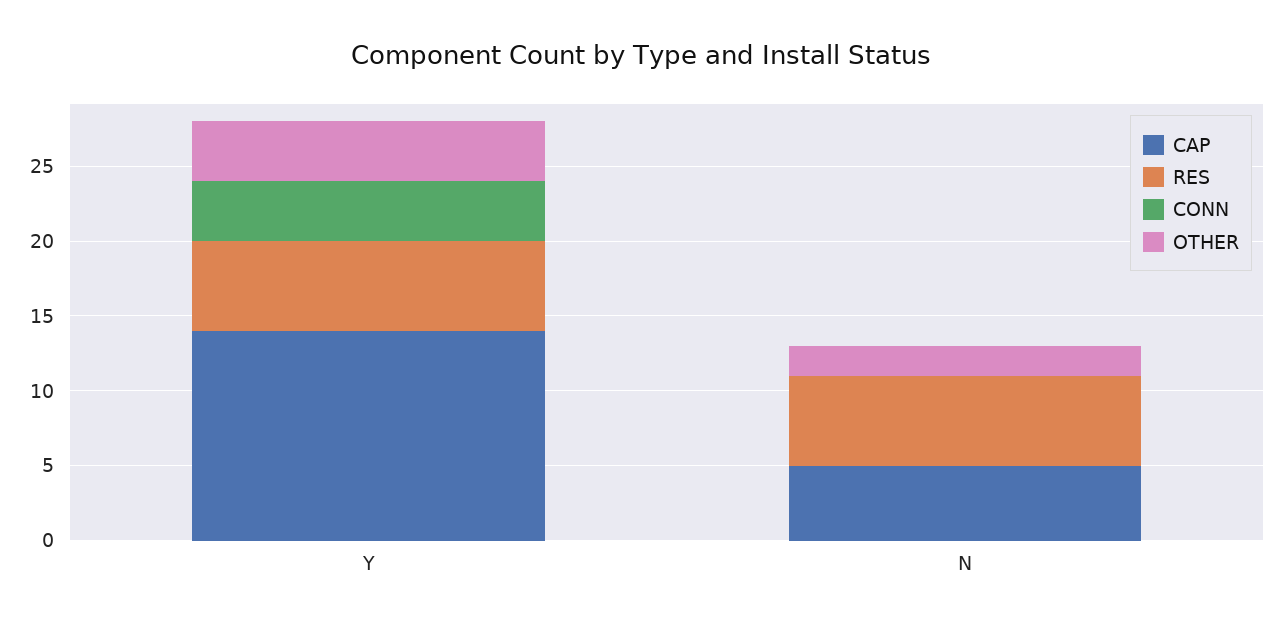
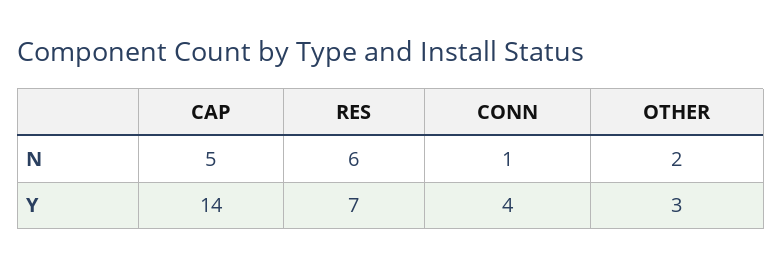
  {
    "CAP": {
      "Y": 14,
      "N": 5
    },
    "RES": {
-     "Y": 6,
+     "Y": 7,
      "N": 6
    },
    "CONN": {
      "Y": 4,
-     "N": 0
+     "N": 1
    },
    "OTHER": {
-     "Y": 4,
+     "Y": 3,
      "N": 2
    }
  }

